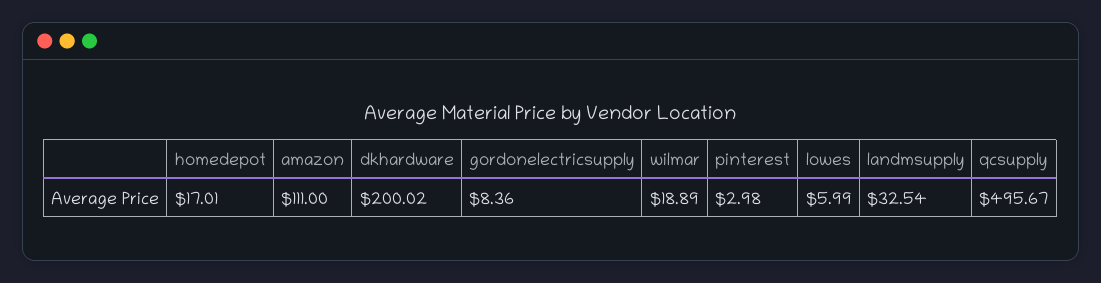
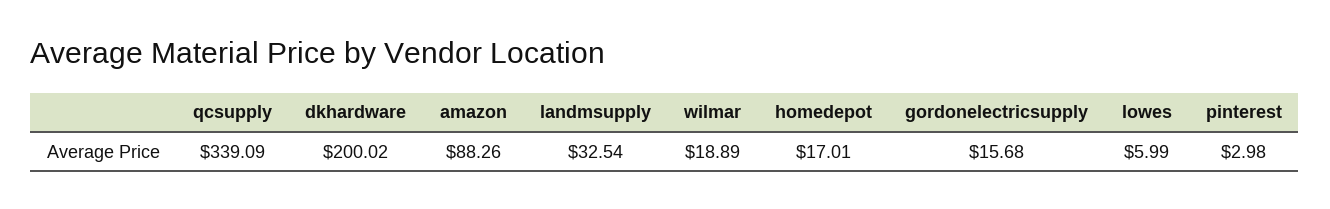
  {
    "homedepot": 17.01,
-   "amazon": 111,
+   "amazon": 88.26,
    "dkhardware": 200.02,
-   "gordonelectricsupply": 8.36,
+   "gordonelectricsupply": 15.68,
    "wilmar": 18.89,
    "pinterest": 2.98,
    "lowes": 5.99,
    "landmsupply": 32.54,
-   "qcsupply": 495.67
+   "qcsupply": 339.09
  }

